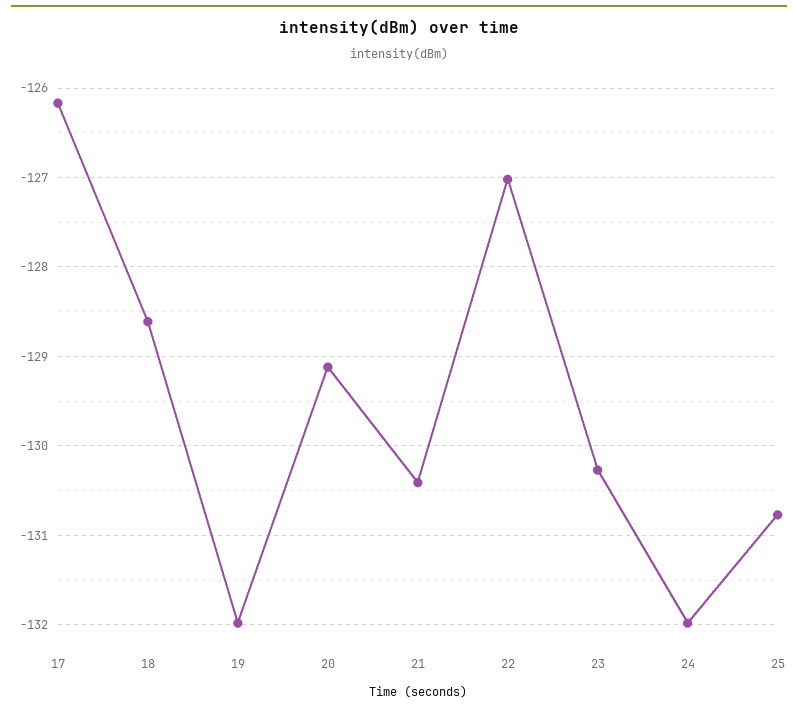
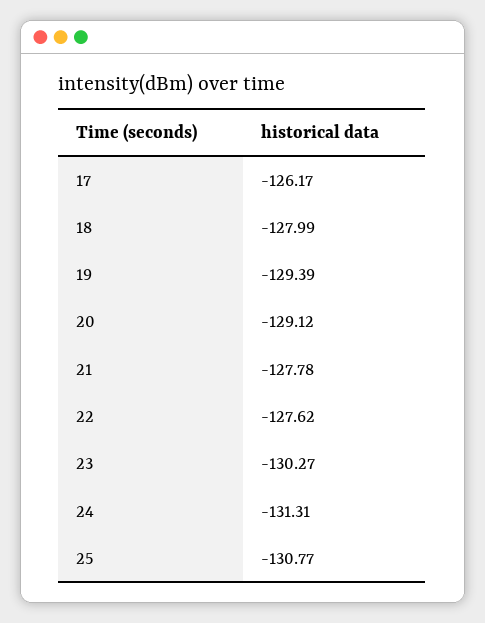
  {
    "17": -126.17,
-   "18": -128.6,
+   "18": -127.99,
-   "19": -132,
+   "19": -129.39,
    "20": -129.12,
-   "21": -130.4,
+   "21": -127.78,
-   "22": -127,
+   "22": -127.62,
    "23": -130.27,
-   "24": -132,
+   "24": -131.31,
    "25": -130.77
  }

